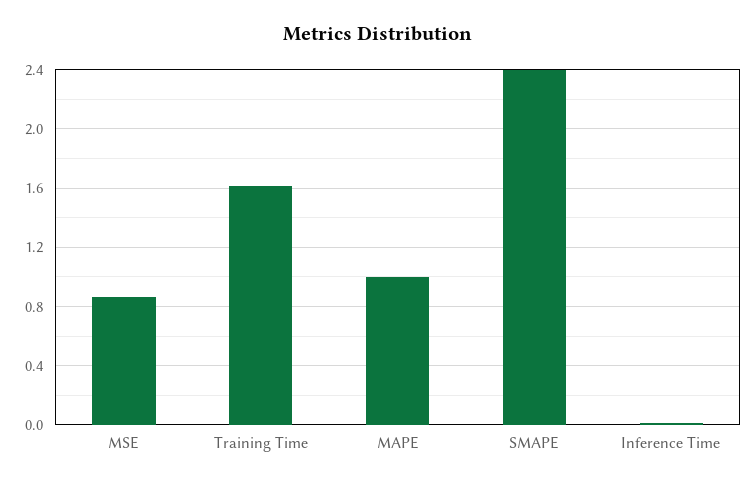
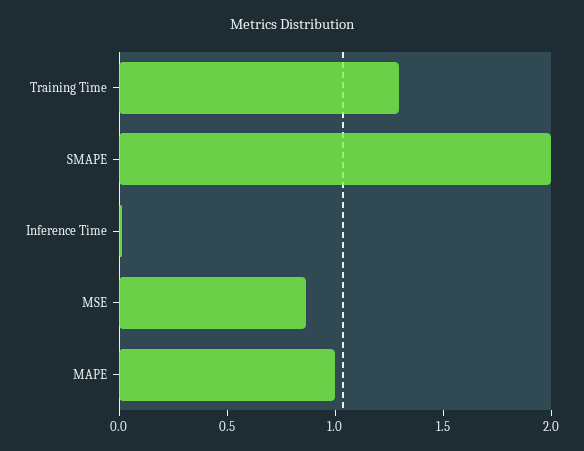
  {
    "MSE": 0.85,
-   "Training Time": 1.6,
+   "Training Time": 1.3,
    "MAPE": 1,
-   "SMAPE": 2.4,
+   "SMAPE": 2,
    "Inference Time": 0
  }

